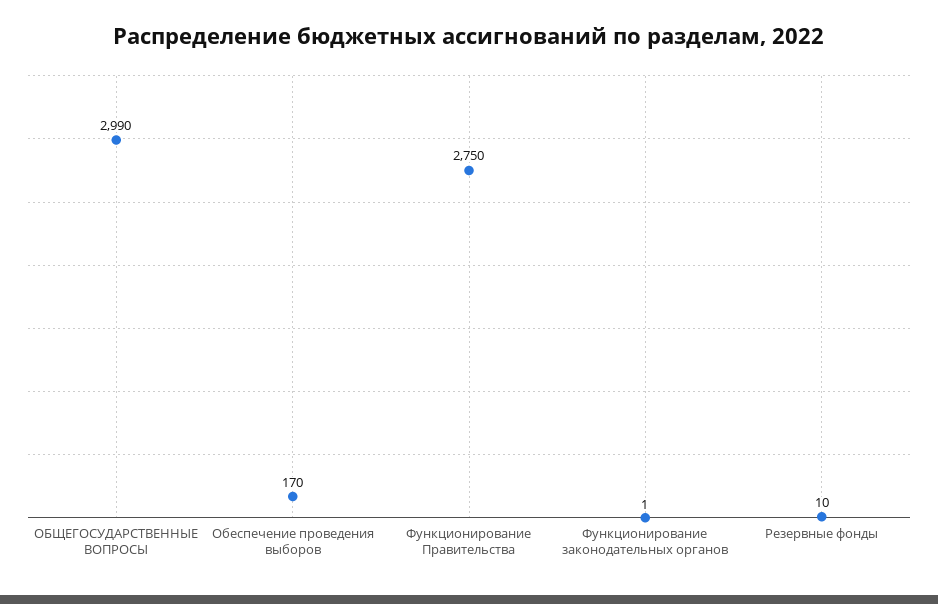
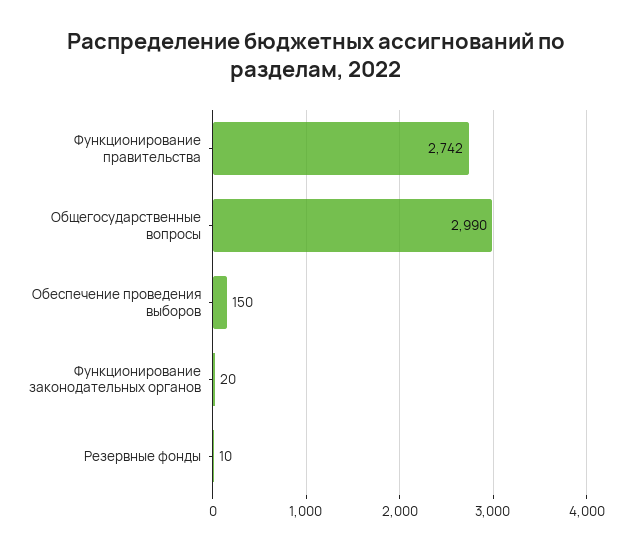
  {
    "ОБЩЕГОСУДАРСТВЕННЫЕ ВОПРОСЫ": 2990,
-   "Обеспечение проведения выборов": 170,
+   "Обеспечение проведения выборов": 150,
-   "Функционирование Правительства": 2750,
+   "Функционирование Правительства": 2742,
-   "Функционирование законодательных органов": 1,
+   "Функционирование законодательных органов": 20,
    "Резервные фонды": 10
  }

